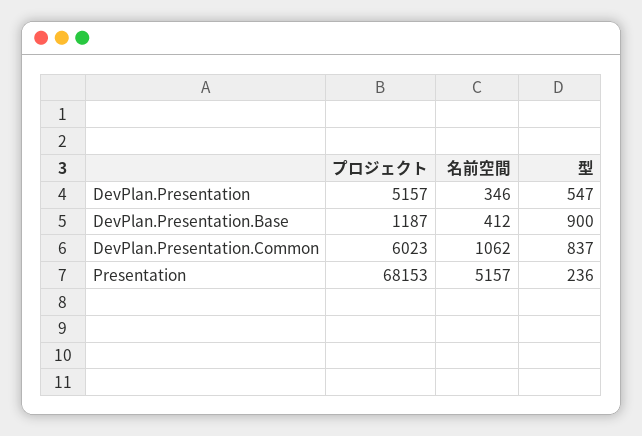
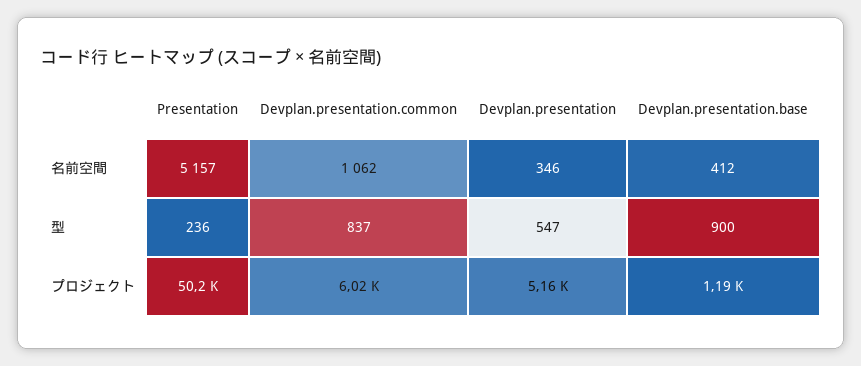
  {
    "プロジェクト": {
      "DevPlan.Presentation": 5157,
      "DevPlan.Presentation.Base": 1187,
      "DevPlan.Presentation.Common": 6023,
-     "Presentation": 68153
+     "Presentation": 50200
    },
    "名前空間": {
      "DevPlan.Presentation": 346,
      "DevPlan.Presentation.Base": 412,
      "DevPlan.Presentation.Common": 1062,
      "Presentation": 5157
    },
    "型": {
      "DevPlan.Presentation": 547,
      "DevPlan.Presentation.Base": 900,
      "DevPlan.Presentation.Common": 837,
      "Presentation": 236
    }
  }

